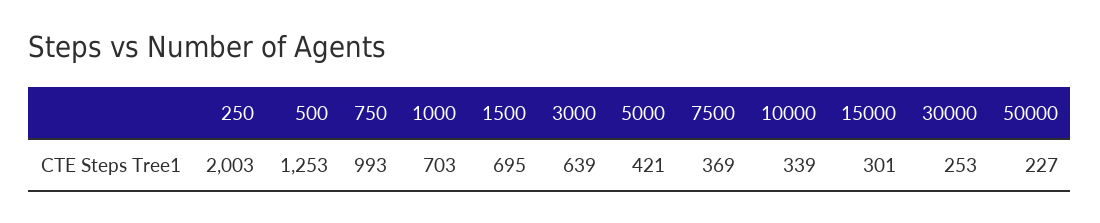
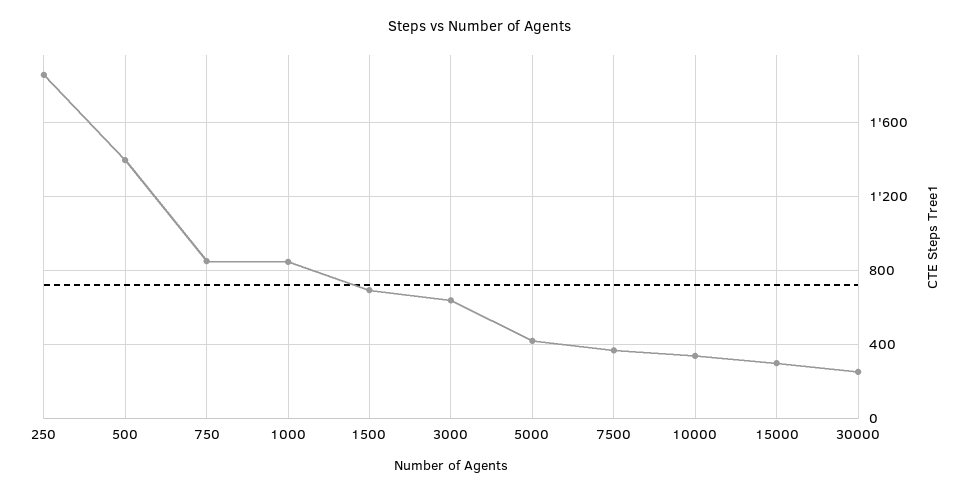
  {
-   "250": 2003,
+   "250": 1850,
-   "500": 1253,
+   "500": 1400,
-   "750": 993,
+   "750": 850,
-   "1000": 703,
+   "1000": 850,
    "1500": 695,
    "3000": 639,
    "5000": 421,
    "7500": 369,
    "10000": 339,
    "15000": 301,
-   "30000": 253,
+   "30000": 253
-   "50000": 227
  }

